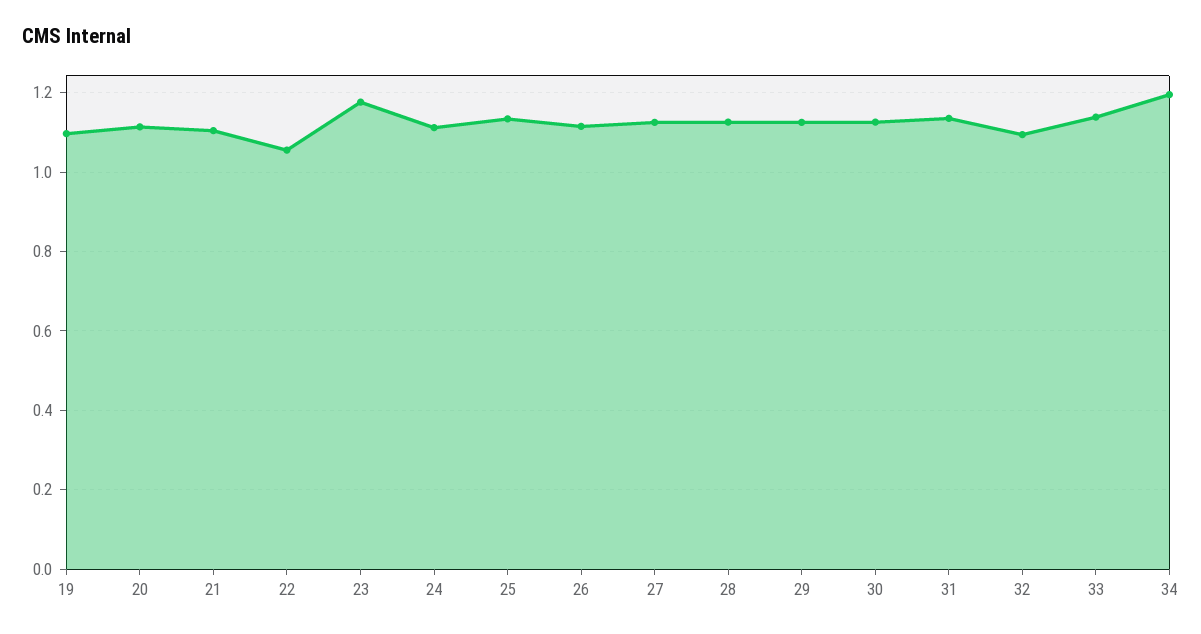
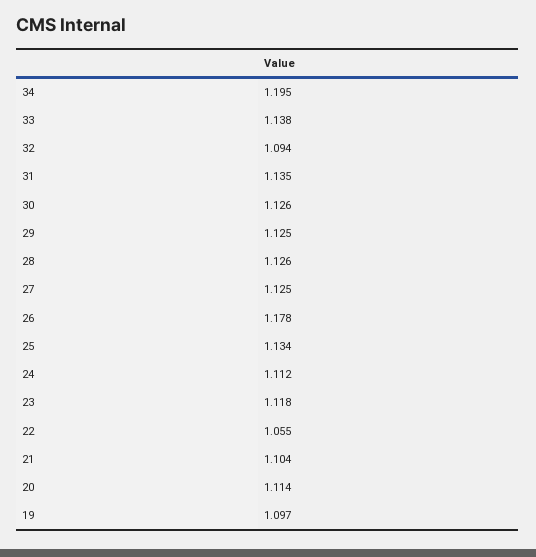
  {
    "19": 1.097,
    "20": 1.114,
    "21": 1.104,
    "22": 1.055,
-   "23": 1.18,
+   "23": 1.118,
    "24": 1.112,
    "25": 1.134,
-   "26": 1.12,
+   "26": 1.178,
    "27": 1.125,
    "28": 1.126,
    "29": 1.125,
    "30": 1.126,
    "31": 1.135,
    "32": 1.094,
    "33": 1.138,
    "34": 1.195
  }

